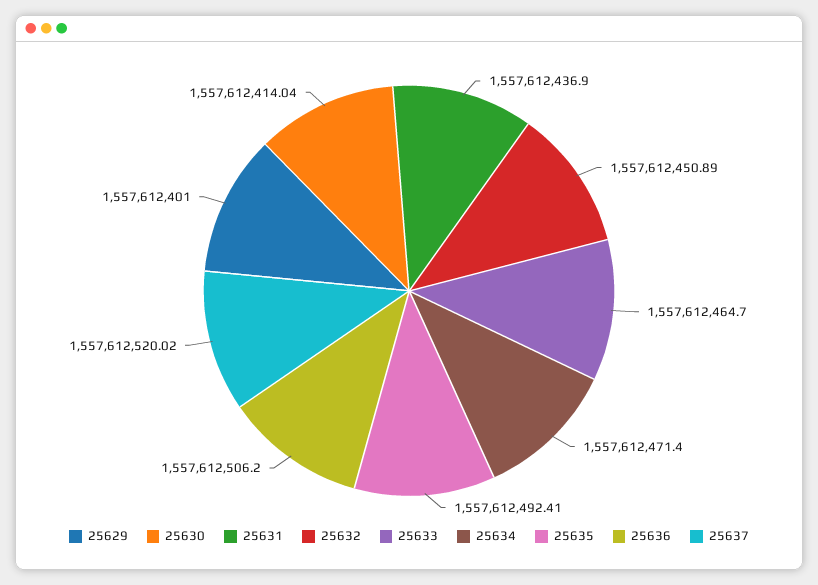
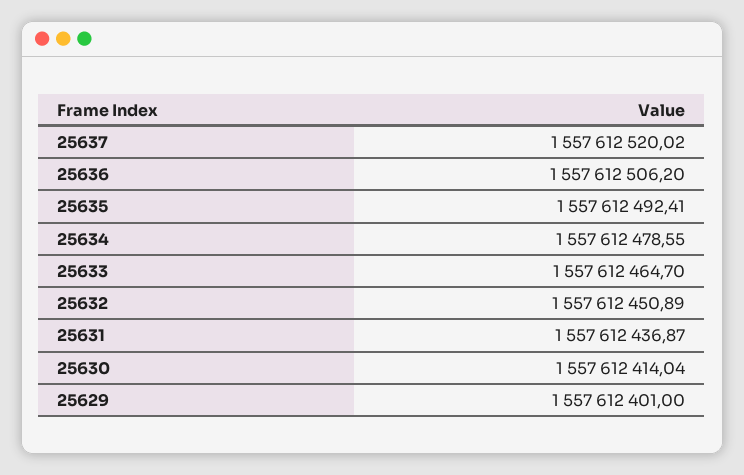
  {
    "25629": 1557612401,
    "25630": 1557612414.04,
-   "25631": 1557612436.9,
+   "25631": 1557612436.87,
    "25632": 1557612450.89,
    "25633": 1557612464.7,
-   "25634": 1557612471.4,
+   "25634": 1557612478.55,
    "25635": 1557612492.41,
    "25636": 1557612506.2,
    "25637": 1557612520.02
  }

